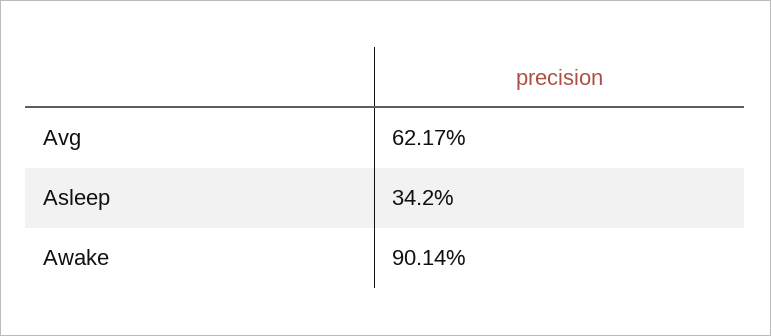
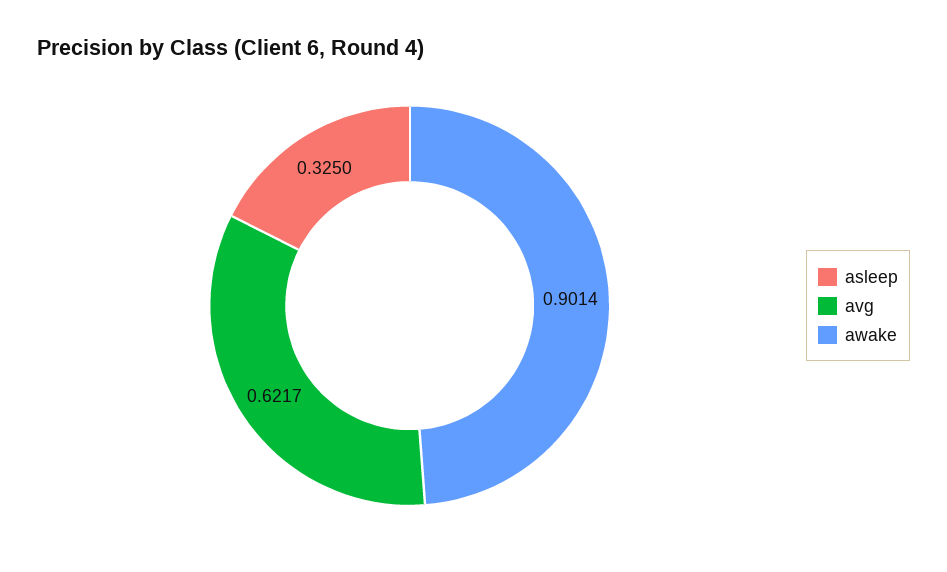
  {
    "Avg": 0.6217,
-   "Asleep": 0.342,
+   "Asleep": 0.325,
    "Awake": 0.9014
  }

